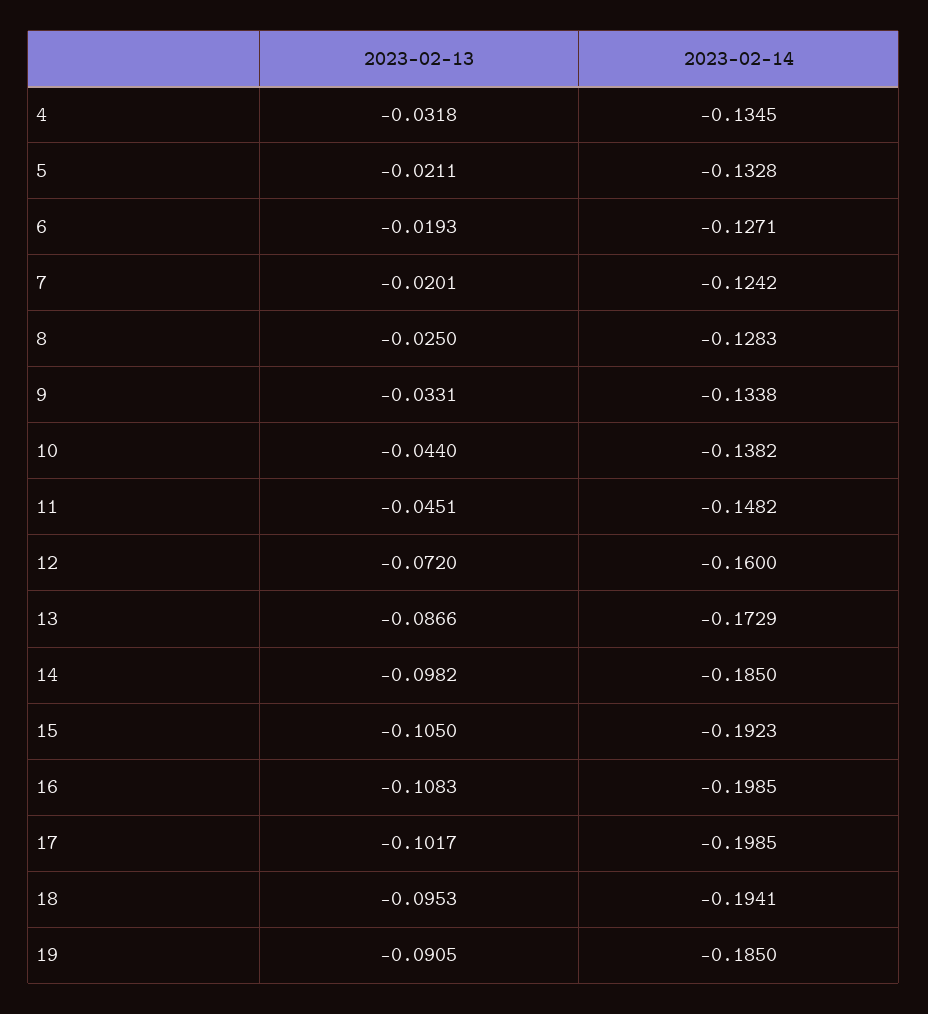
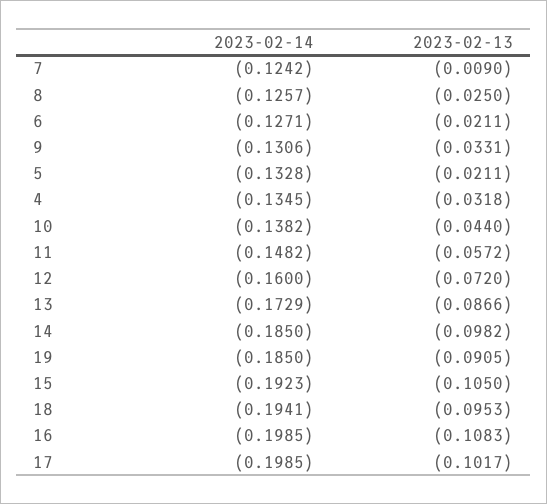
  {
    "2023-02-13": {
      "4": -0.0318,
      "5": -0.0211,
-     "6": -0.0193,
+     "6": -0.0211,
-     "7": -0.0201,
+     "7": -0.009,
      "8": -0.025,
      "9": -0.0331,
      "10": -0.044,
-     "11": -0.0451,
+     "11": -0.0572,
      "12": -0.072,
      "13": -0.0866,
      "14": -0.0982,
      "15": -0.105,
      "16": -0.1083,
      "17": -0.1017,
      "18": -0.0953,
      "19": -0.0905
    },
    "2023-02-14": {
      "4": -0.1345,
      "5": -0.1328,
      "6": -0.1271,
      "7": -0.1242,
-     "8": -0.1283,
+     "8": -0.1257,
-     "9": -0.1338,
+     "9": -0.1306,
      "10": -0.1382,
      "11": -0.1482,
      "12": -0.16,
      "13": -0.1729,
      "14": -0.185,
      "15": -0.1923,
      "16": -0.1985,
      "17": -0.1985,
      "18": -0.1941,
      "19": -0.185
    }
  }

